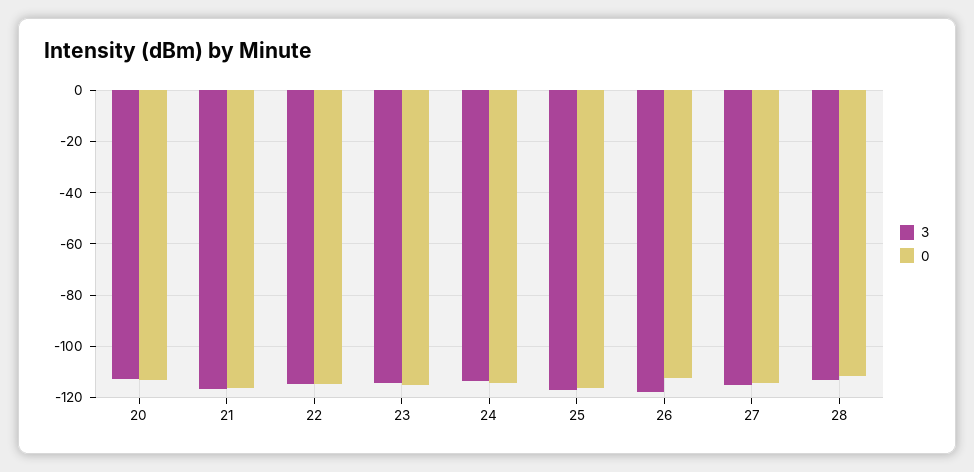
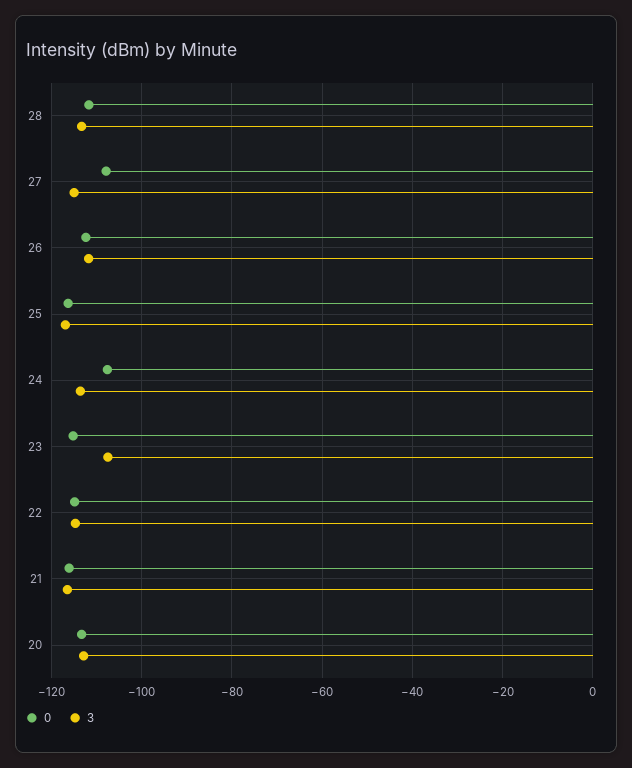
  {
    "3": {
      "20": -112,
      "21": -116,
      "22": -114,
-     "23": -115,
+     "23": -108,
      "24": -114,
      "25": -116,
-     "26": -117.5,
+     "26": -112,
      "27": -116,
      "28": -114
    },
    "0": {
      "20": -114,
      "21": -116,
      "22": -114,
      "23": -116,
-     "24": -115,
+     "24": -108,
      "25": -116,
      "26": -112,
-     "27": -115,
+     "27": -108,
      "28": -112
    }
  }

